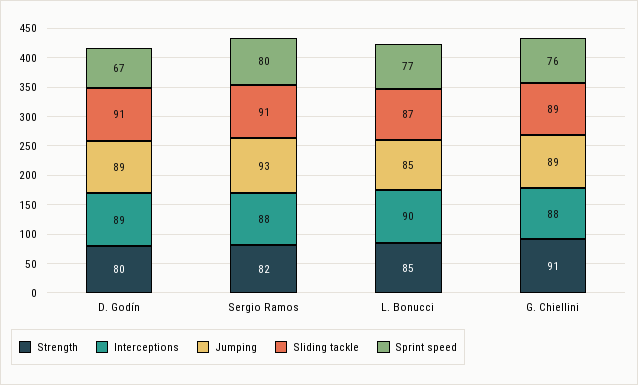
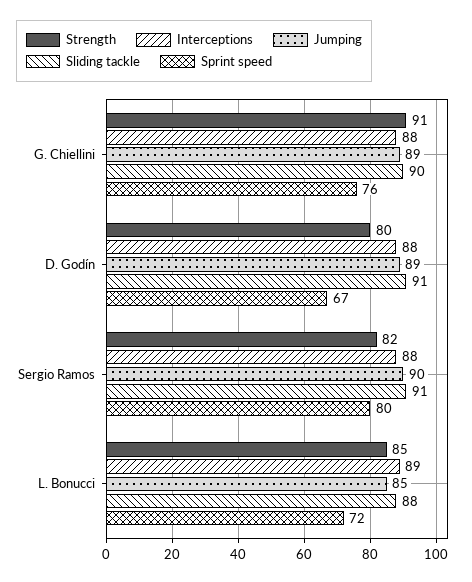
  {
    "Strength": {
      "D. Godín": 80,
      "Sergio Ramos": 82,
      "L. Bonucci": 85,
      "G. Chiellini": 91
    },
    "Interceptions": {
-     "D. Godín": 89,
+     "D. Godín": 88,
      "Sergio Ramos": 88,
-     "L. Bonucci": 90,
+     "L. Bonucci": 89,
      "G. Chiellini": 88
    },
    "Jumping": {
      "D. Godín": 89,
-     "Sergio Ramos": 93,
+     "Sergio Ramos": 90,
      "L. Bonucci": 85,
      "G. Chiellini": 89
    },
    "Sliding tackle": {
      "D. Godín": 91,
      "Sergio Ramos": 91,
-     "L. Bonucci": 87,
+     "L. Bonucci": 88,
-     "G. Chiellini": 89
+     "G. Chiellini": 90
    },
    "Sprint speed": {
      "D. Godín": 67,
      "Sergio Ramos": 80,
-     "L. Bonucci": 77,
+     "L. Bonucci": 72,
      "G. Chiellini": 76
    }
  }

